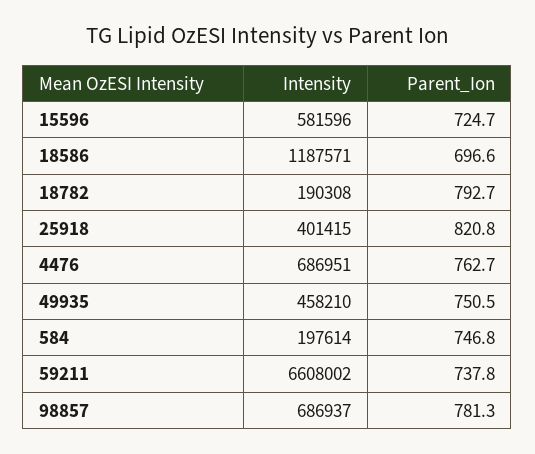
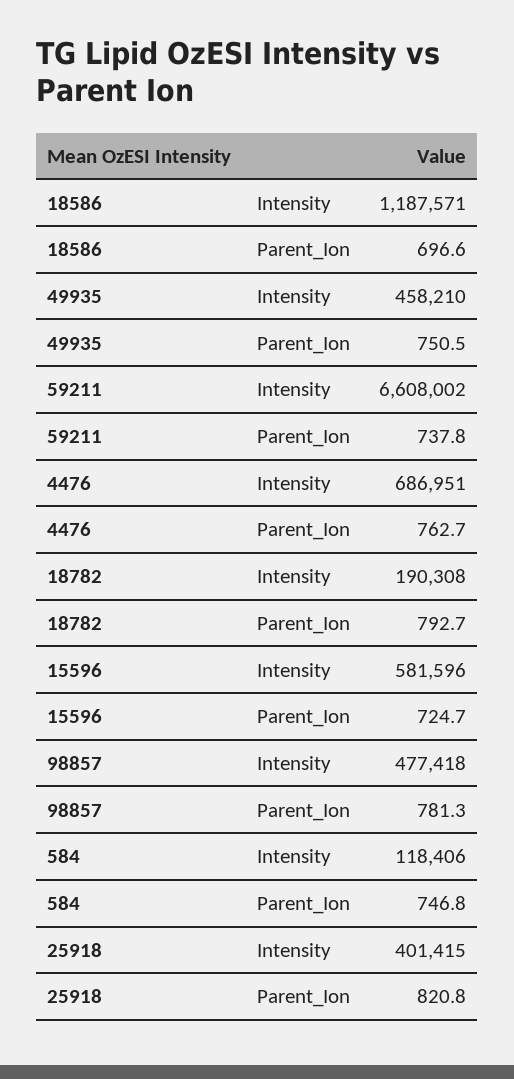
  {
    "Intensity": {
      "15596": 581596,
      "18586": 1187571,
      "18782": 190308,
      "25918": 401415,
      "4476": 686951,
      "49935": 458210,
-     "584": 197614,
+     "584": 118406,
      "59211": 6608002,
-     "98857": 686937
+     "98857": 477418
    },
    "Parent_Ion": {
      "15596": 724.7,
      "18586": 696.6,
      "18782": 792.7,
      "25918": 820.8,
      "4476": 762.7,
      "49935": 750.5,
      "584": 746.8,
      "59211": 737.8,
      "98857": 781.3
    }
  }

